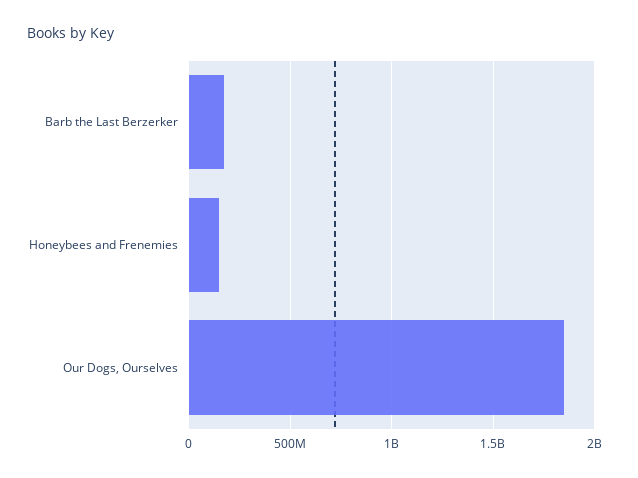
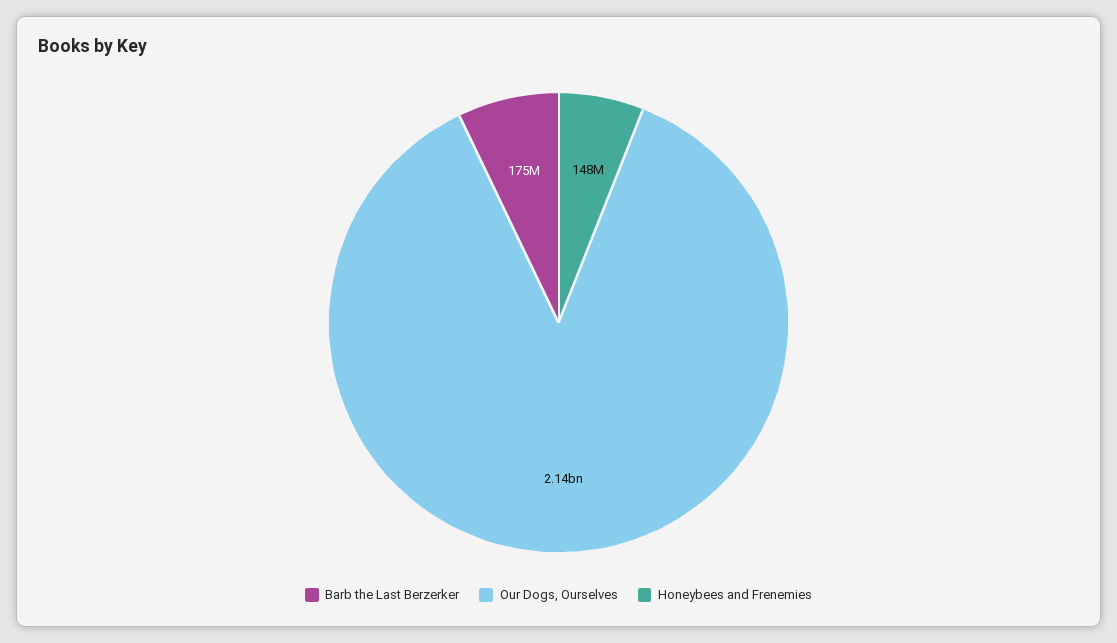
  {
    "Barb the Last Berzerker": 175000000,
    "Honeybees and Frenemies": 148000000,
-   "Our Dogs, Ourselves": 1850000000
+   "Our Dogs, Ourselves": 2140000000
  }

